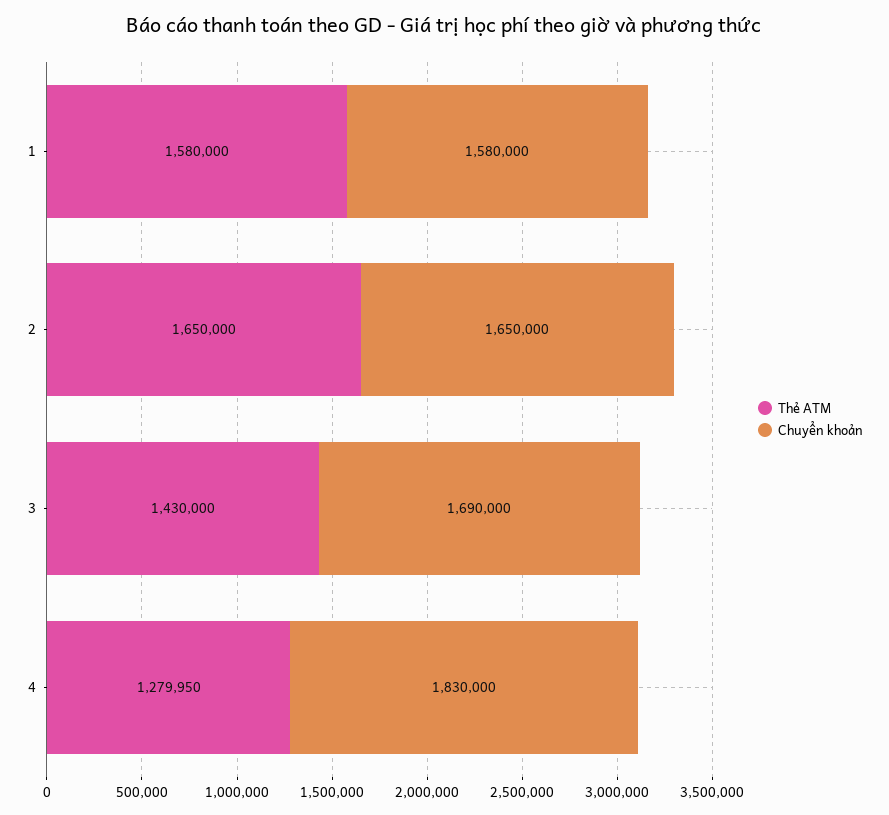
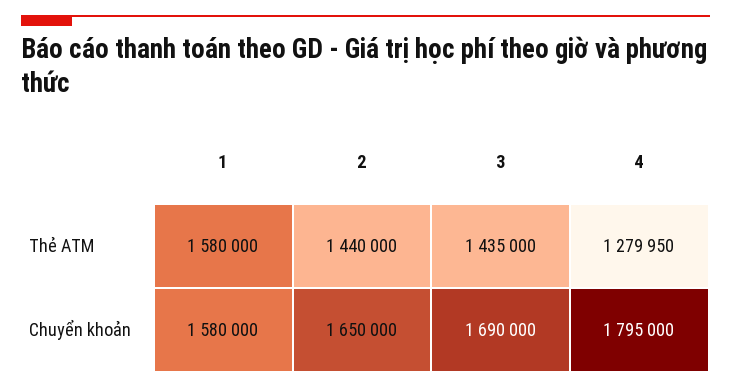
  {
    "Thẻ ATM": {
      "1": 1580000,
-     "2": 1650000,
+     "2": 1440000,
-     "3": 1430000,
+     "3": 1435000,
      "4": 1279950
    },
    "Chuyển khoản": {
      "1": 1580000,
      "2": 1650000,
      "3": 1690000,
-     "4": 1830000
+     "4": 1795000
    }
  }

